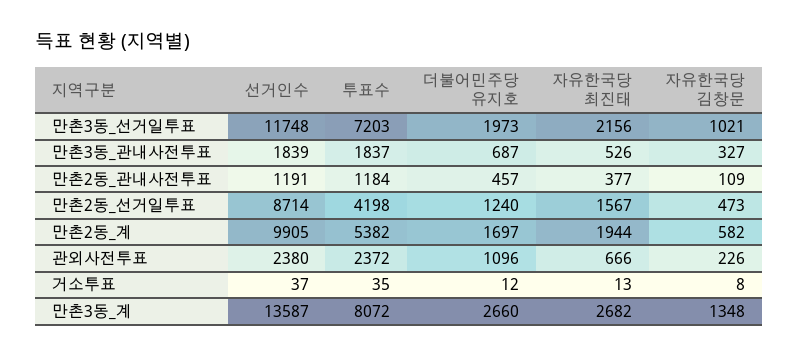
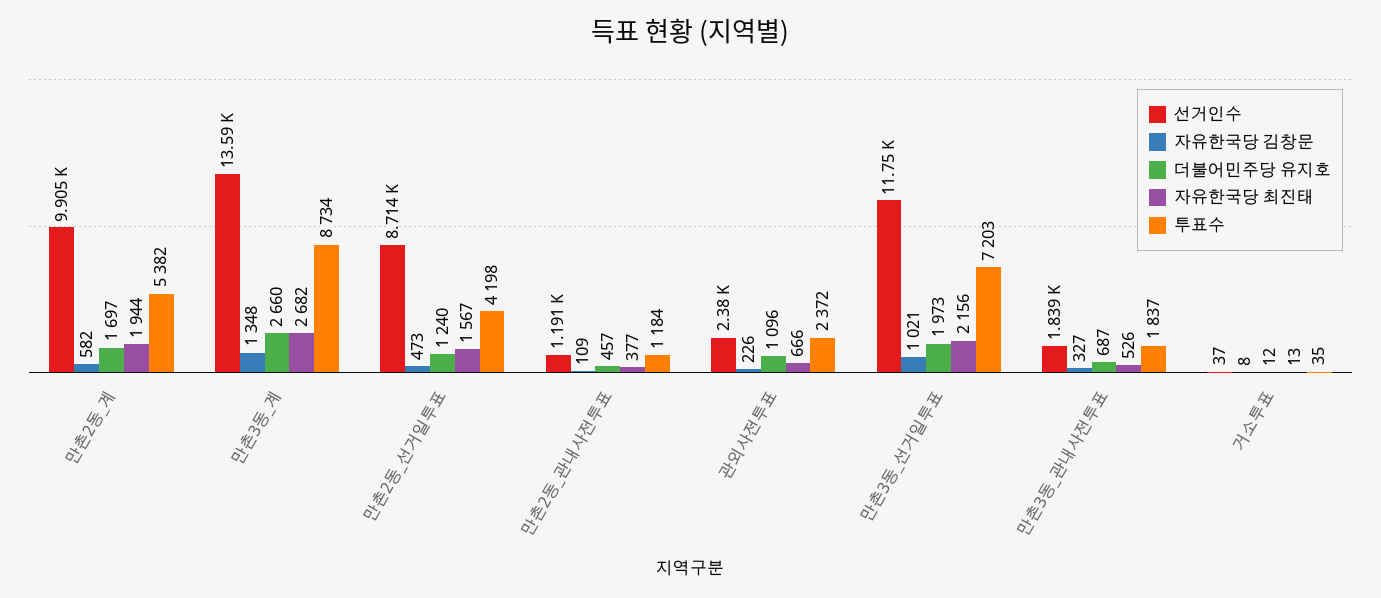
  {
    "선거인수": {
      "만촌3동_선거일투표": 11748,
      "만촌3동_관내사전투표": 1839,
      "만촌2동_관내사전투표": 1191,
      "만촌2동_선거일투표": 8714,
      "만촌2동_계": 9905,
      "관외사전투표": 2380,
      "거소투표": 37,
      "만촌3동_계": 13587
    },
    "투표수": {
      "만촌3동_선거일투표": 7203,
      "만촌3동_관내사전투표": 1837,
      "만촌2동_관내사전투표": 1184,
      "만촌2동_선거일투표": 4198,
      "만촌2동_계": 5382,
      "관외사전투표": 2372,
      "거소투표": 35,
-     "만촌3동_계": 8072
+     "만촌3동_계": 8734
    },
    "더불어민주당 유지호": {
      "만촌3동_선거일투표": 1973,
      "만촌3동_관내사전투표": 687,
      "만촌2동_관내사전투표": 457,
      "만촌2동_선거일투표": 1240,
      "만촌2동_계": 1697,
      "관외사전투표": 1096,
      "거소투표": 12,
      "만촌3동_계": 2660
    },
    "자유한국당 최진태": {
      "만촌3동_선거일투표": 2156,
      "만촌3동_관내사전투표": 526,
      "만촌2동_관내사전투표": 377,
      "만촌2동_선거일투표": 1567,
      "만촌2동_계": 1944,
      "관외사전투표": 666,
      "거소투표": 13,
      "만촌3동_계": 2682
    },
    "자유한국당 김창문": {
      "만촌3동_선거일투표": 1021,
      "만촌3동_관내사전투표": 327,
      "만촌2동_관내사전투표": 109,
      "만촌2동_선거일투표": 473,
      "만촌2동_계": 582,
      "관외사전투표": 226,
      "거소투표": 8,
      "만촌3동_계": 1348
    }
  }

